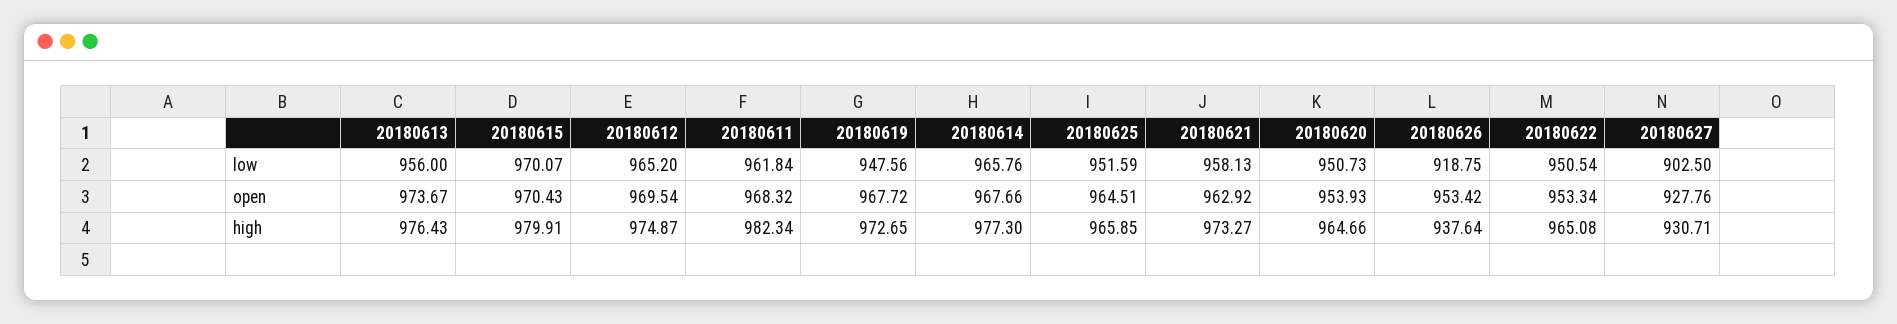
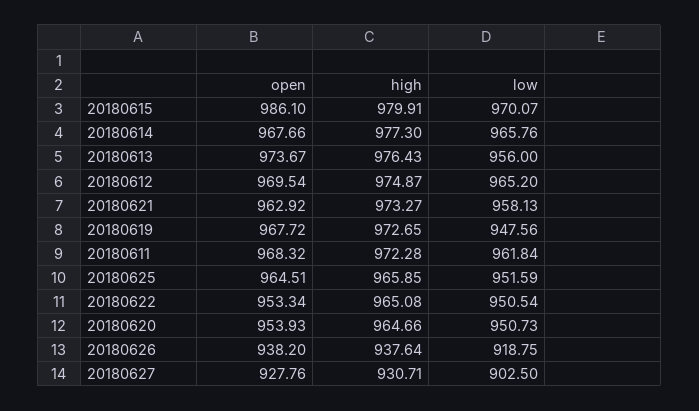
  {
    "20180613": {
      "low": 956,
      "open": 973.67,
      "high": 976.43
    },
    "20180615": {
      "low": 970.07,
-     "open": 970.43,
+     "open": 986.1,
      "high": 979.91
    },
    "20180612": {
      "low": 965.2,
      "open": 969.54,
      "high": 974.87
    },
    "20180611": {
      "low": 961.84,
      "open": 968.32,
-     "high": 982.34
+     "high": 972.28
    },
    "20180619": {
      "low": 947.56,
      "open": 967.72,
      "high": 972.65
    },
    "20180614": {
      "low": 965.76,
      "open": 967.66,
      "high": 977.3
    },
    "20180625": {
      "low": 951.59,
      "open": 964.51,
      "high": 965.85
    },
    "20180621": {
      "low": 958.13,
      "open": 962.92,
      "high": 973.27
    },
    "20180620": {
      "low": 950.73,
      "open": 953.93,
      "high": 964.66
    },
    "20180626": {
      "low": 918.75,
-     "open": 953.42,
+     "open": 938.2,
      "high": 937.64
    },
    "20180622": {
      "low": 950.54,
      "open": 953.34,
      "high": 965.08
    },
    "20180627": {
      "low": 902.5,
      "open": 927.76,
      "high": 930.71
    }
  }

